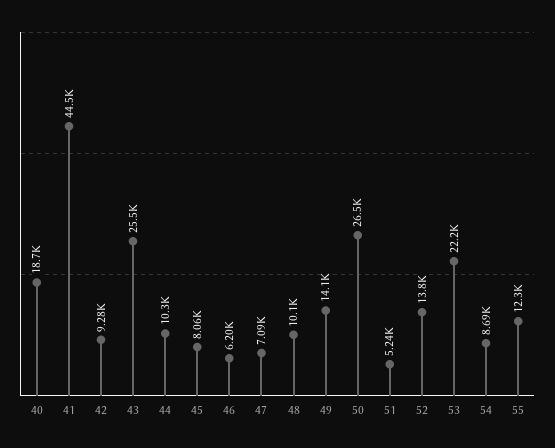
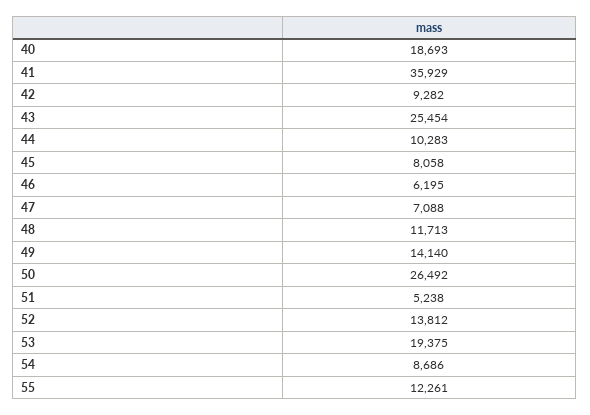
  {
    "40": 18693,
-   "41": 44500,
+   "41": 35929,
    "42": 9282,
    "43": 25454,
    "44": 10283,
    "45": 8058,
    "46": 6195,
    "47": 7088,
-   "48": 10100,
+   "48": 11713,
    "49": 14140,
    "50": 26492,
    "51": 5238,
    "52": 13812,
-   "53": 22200,
+   "53": 19375,
    "54": 8686,
    "55": 12261
  }

